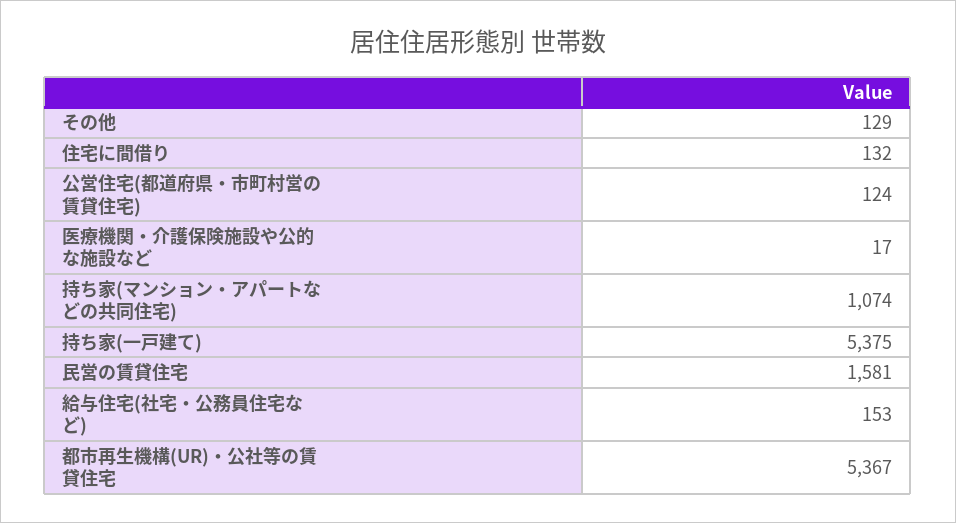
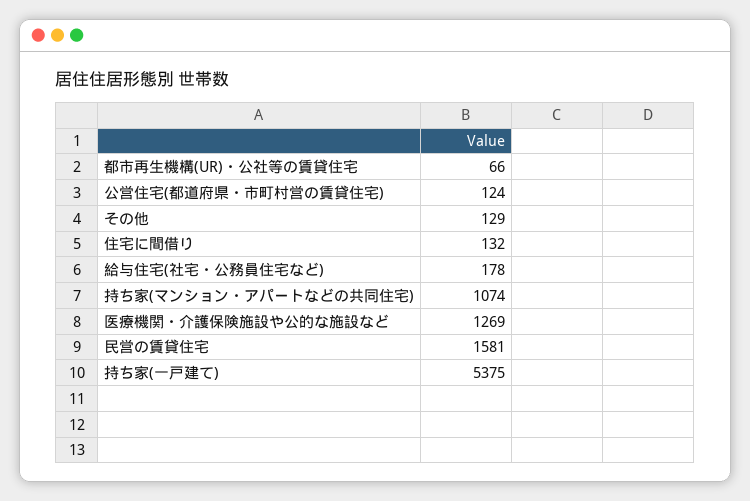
  {
    "その他": 129,
    "住宅に間借り": 132,
    "公営住宅(都道府県・市町村営の賃貸住宅)": 124,
-   "医療機関・介護保険施設や公的な施設など": 17,
+   "医療機関・介護保険施設や公的な施設など": 1269,
    "持ち家(マンション・アパートなどの共同住宅)": 1074,
    "持ち家(一戸建て)": 5375,
    "民営の賃貸住宅": 1581,
-   "給与住宅(社宅・公務員住宅など)": 153,
+   "給与住宅(社宅・公務員住宅など)": 178,
-   "都市再生機構(UR)・公社等の賃貸住宅": 5367
+   "都市再生機構(UR)・公社等の賃貸住宅": 66
  }

